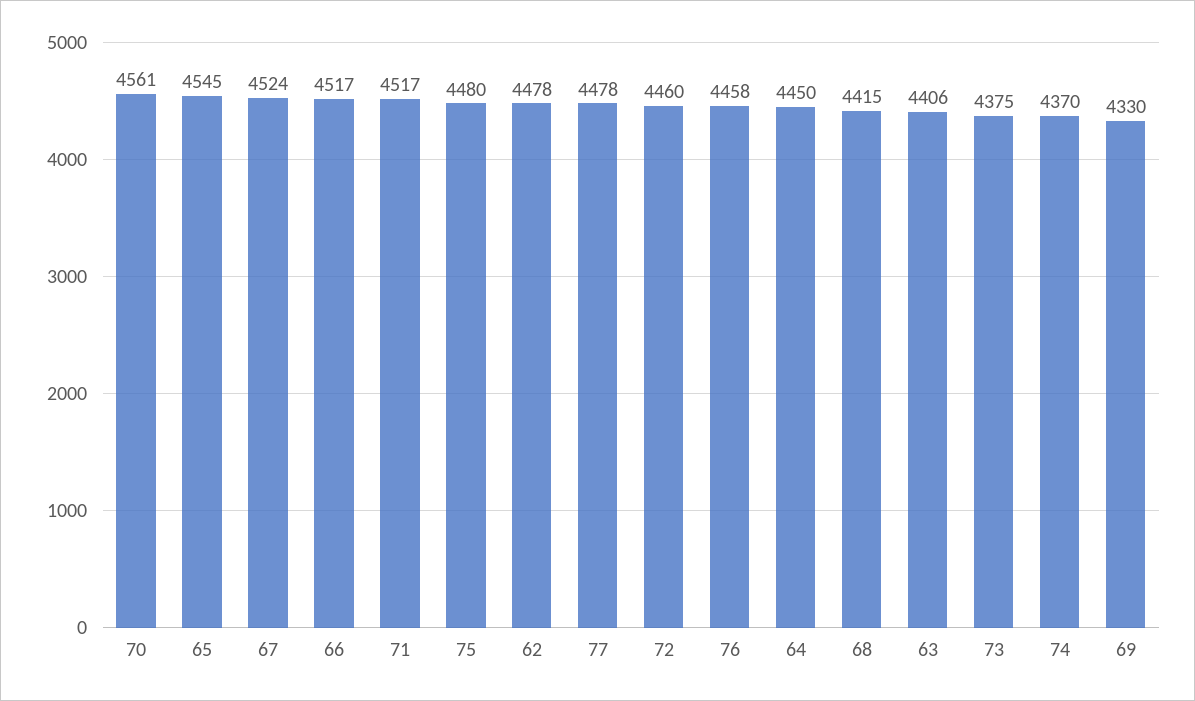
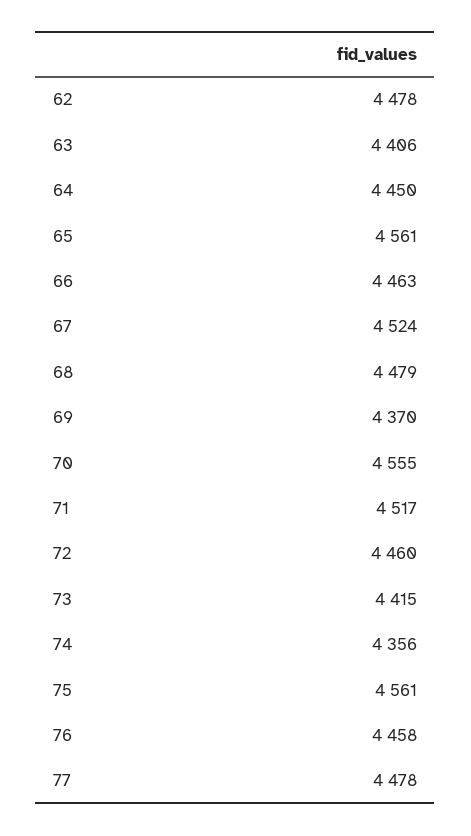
  {
-   "70": 4561,
+   "70": 4555,
-   "65": 4545,
+   "65": 4561,
    "67": 4524,
-   "66": 4517,
+   "66": 4463,
    "71": 4517,
-   "75": 4480,
+   "75": 4561,
    "62": 4478,
    "77": 4478,
    "72": 4460,
    "76": 4458,
    "64": 4450,
-   "68": 4415,
+   "68": 4479,
    "63": 4406,
-   "73": 4375,
+   "73": 4415,
-   "74": 4370,
+   "74": 4356,
-   "69": 4330
+   "69": 4370
  }

